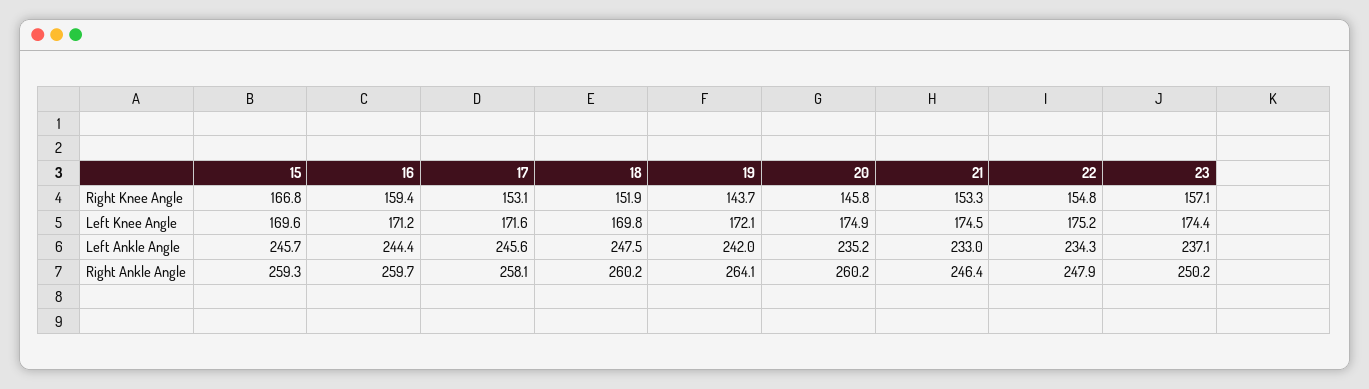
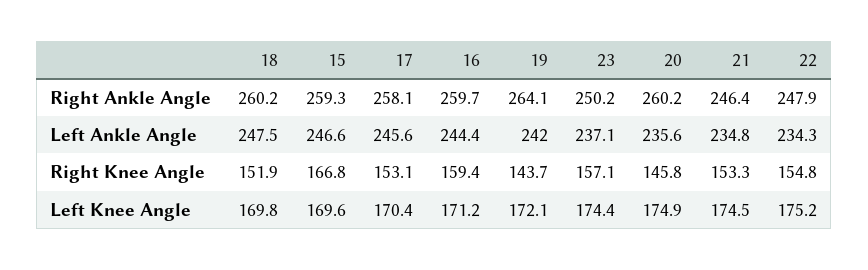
  {
    "15": {
      "Right Knee Angle": 166.8,
      "Left Knee Angle": 169.6,
-     "Left Ankle Angle": 245.7,
+     "Left Ankle Angle": 246.6,
      "Right Ankle Angle": 259.3
    },
    "16": {
      "Right Knee Angle": 159.4,
      "Left Knee Angle": 171.2,
      "Left Ankle Angle": 244.4,
      "Right Ankle Angle": 259.7
    },
    "17": {
      "Right Knee Angle": 153.1,
-     "Left Knee Angle": 171.6,
+     "Left Knee Angle": 170.4,
      "Left Ankle Angle": 245.6,
      "Right Ankle Angle": 258.1
    },
    "18": {
      "Right Knee Angle": 151.9,
      "Left Knee Angle": 169.8,
      "Left Ankle Angle": 247.5,
      "Right Ankle Angle": 260.2
    },
    "19": {
      "Right Knee Angle": 143.7,
      "Left Knee Angle": 172.1,
      "Left Ankle Angle": 242,
      "Right Ankle Angle": 264.1
    },
    "20": {
      "Right Knee Angle": 145.8,
      "Left Knee Angle": 174.9,
-     "Left Ankle Angle": 235.2,
+     "Left Ankle Angle": 235.6,
      "Right Ankle Angle": 260.2
    },
    "21": {
      "Right Knee Angle": 153.3,
      "Left Knee Angle": 174.5,
-     "Left Ankle Angle": 233,
+     "Left Ankle Angle": 234.8,
      "Right Ankle Angle": 246.4
    },
    "22": {
      "Right Knee Angle": 154.8,
      "Left Knee Angle": 175.2,
      "Left Ankle Angle": 234.3,
      "Right Ankle Angle": 247.9
    },
    "23": {
      "Right Knee Angle": 157.1,
      "Left Knee Angle": 174.4,
      "Left Ankle Angle": 237.1,
      "Right Ankle Angle": 250.2
    }
  }

